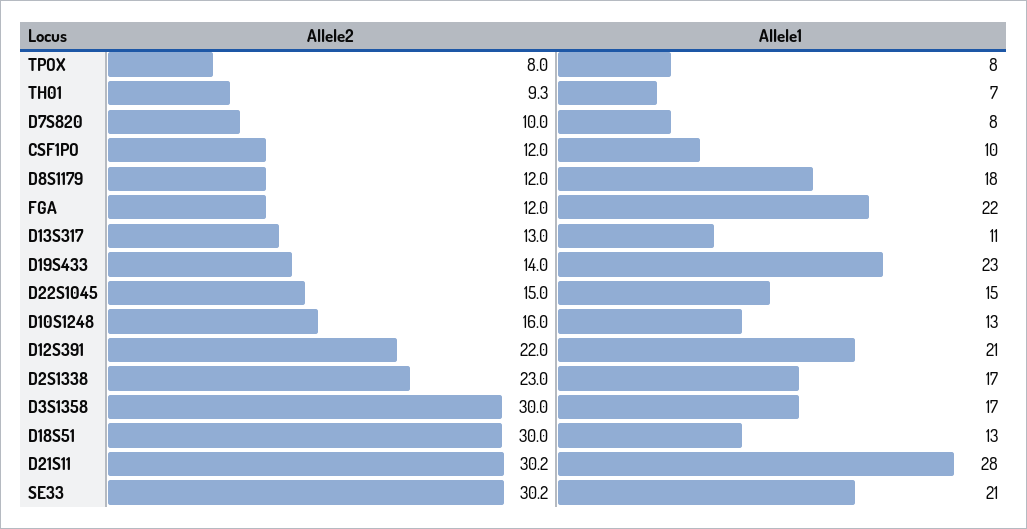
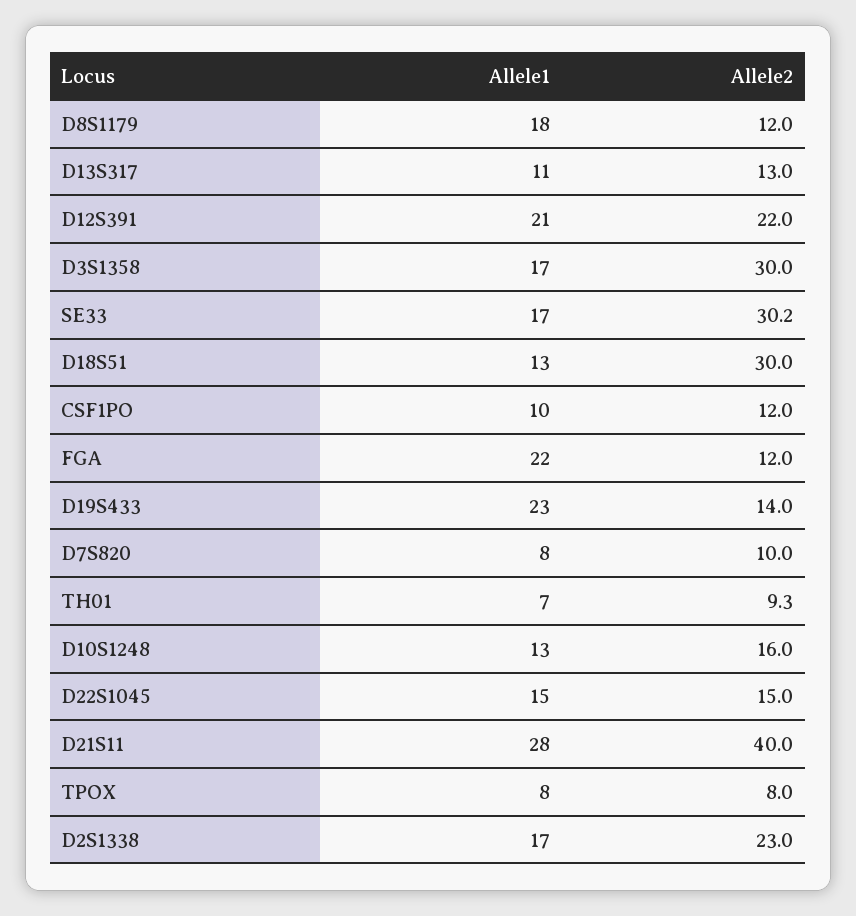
  {
    "Allele2": {
      "TPOX": 8,
      "TH01": 9.3,
      "D7S820": 10,
      "CSF1PO": 12,
      "D8S1179": 12,
      "FGA": 12,
      "D13S317": 13,
      "D19S433": 14,
      "D22S1045": 15,
      "D10S1248": 16,
      "D12S391": 22,
      "D2S1338": 23,
      "D3S1358": 30,
      "D18S51": 30,
-     "D21S11": 30.2,
+     "D21S11": 40,
      "SE33": 30.2
    },
    "Allele1": {
      "TPOX": 8,
      "TH01": 7,
      "D7S820": 8,
      "CSF1PO": 10,
      "D8S1179": 18,
      "FGA": 22,
      "D13S317": 11,
      "D19S433": 23,
      "D22S1045": 15,
      "D10S1248": 13,
      "D12S391": 21,
      "D2S1338": 17,
      "D3S1358": 17,
      "D18S51": 13,
      "D21S11": 28,
-     "SE33": 21
+     "SE33": 17
    }
  }

